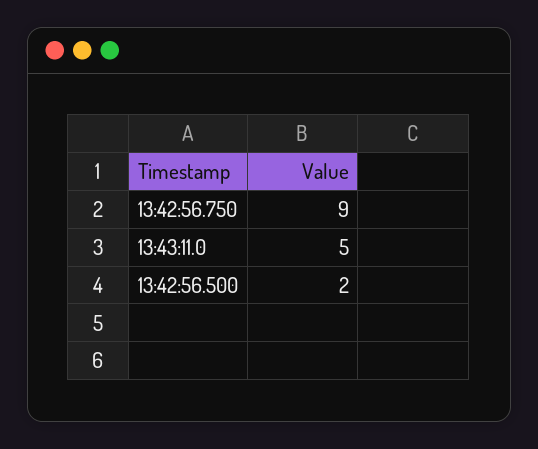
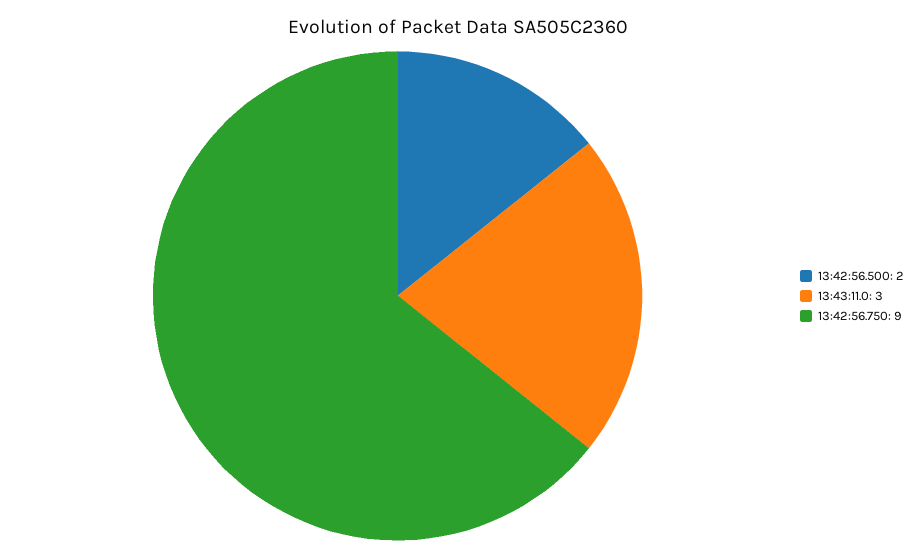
  {
    "13:42:56.750": 9,
-   "13:43:11.0": 5,
+   "13:43:11.0": 3,
    "13:42:56.500": 2
  }

